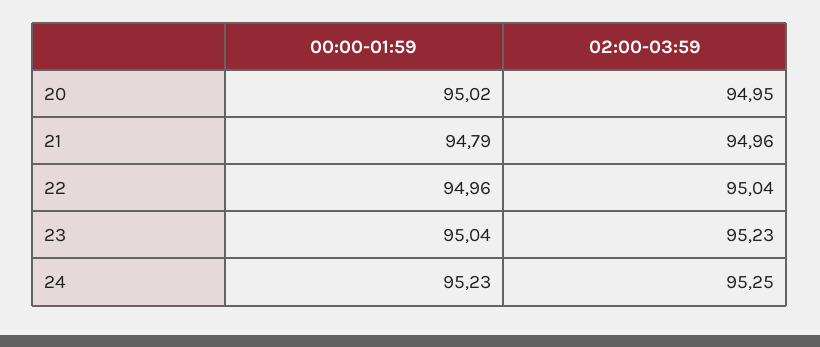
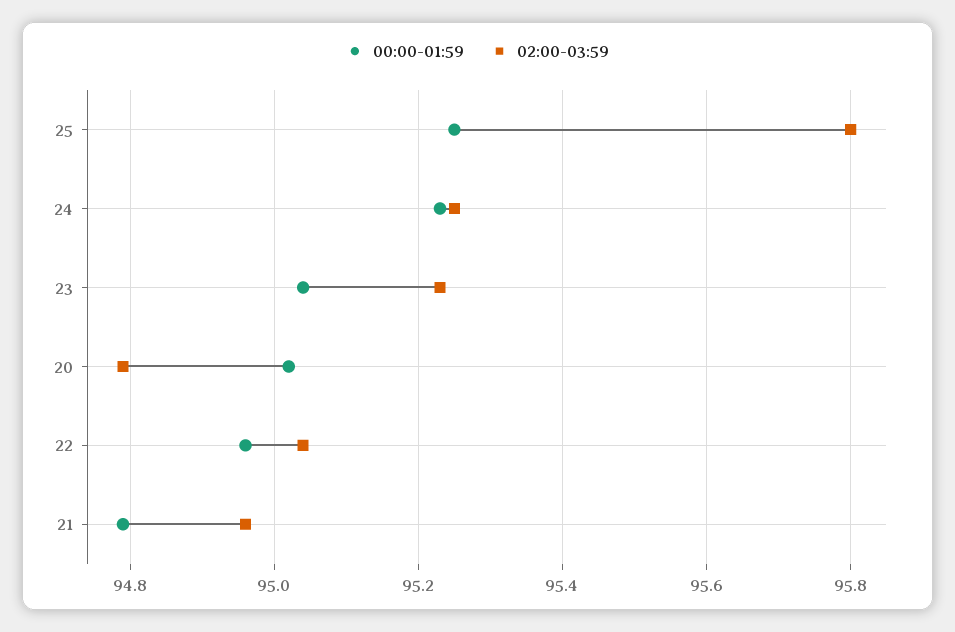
  {
    "00:00-01:59": {
      "20": 95.02,
      "21": 94.79,
      "22": 94.96,
      "23": 95.04,
-     "24": 95.23
+     "24": 95.23,
+     "25": 95.25
    },
    "02:00-03:59": {
-     "20": 94.95,
+     "20": 94.8,
      "21": 94.96,
      "22": 95.04,
      "23": 95.23,
-     "24": 95.25
+     "24": 95.25,
+     "25": 95.8
    }
  }

